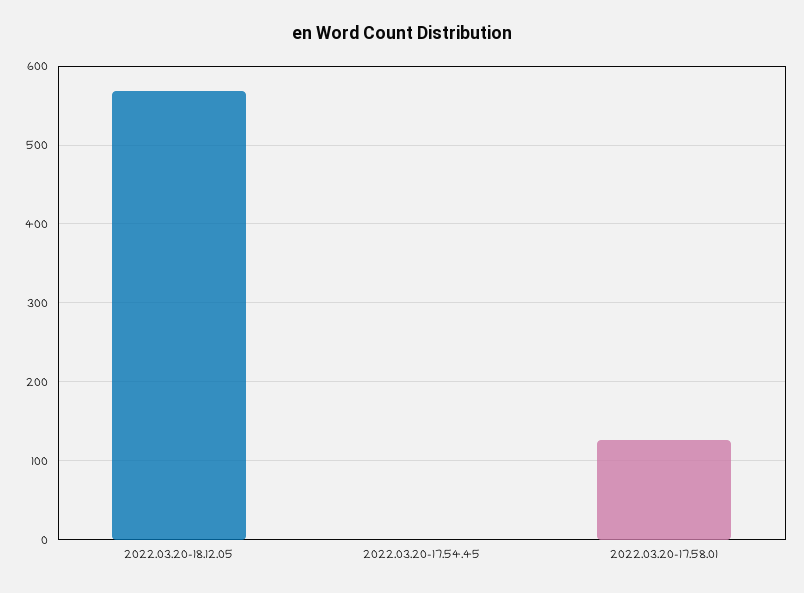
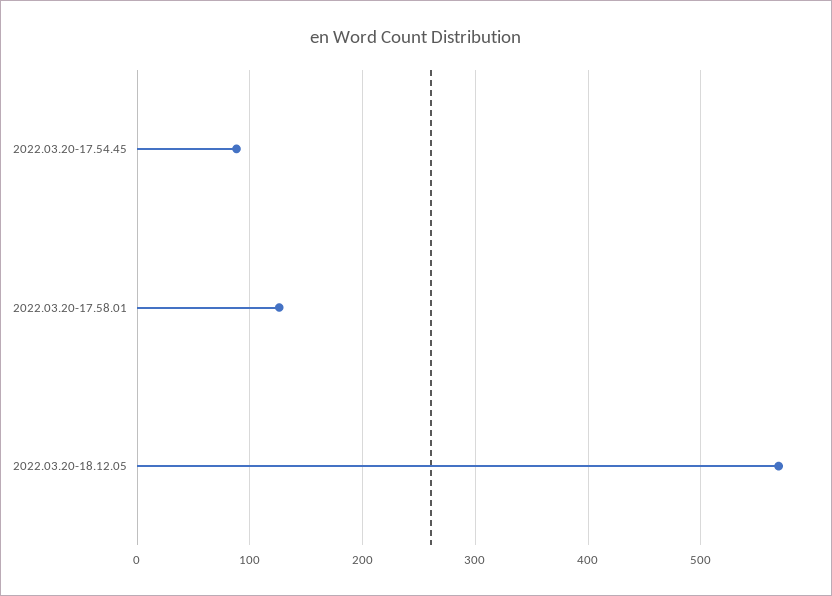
  {
    "2022.03.20-18.12.05": 570,
-   "2022.03.20-17.54.45": 0,
+   "2022.03.20-17.54.45": 90,
    "2022.03.20-17.58.01": 130
  }

